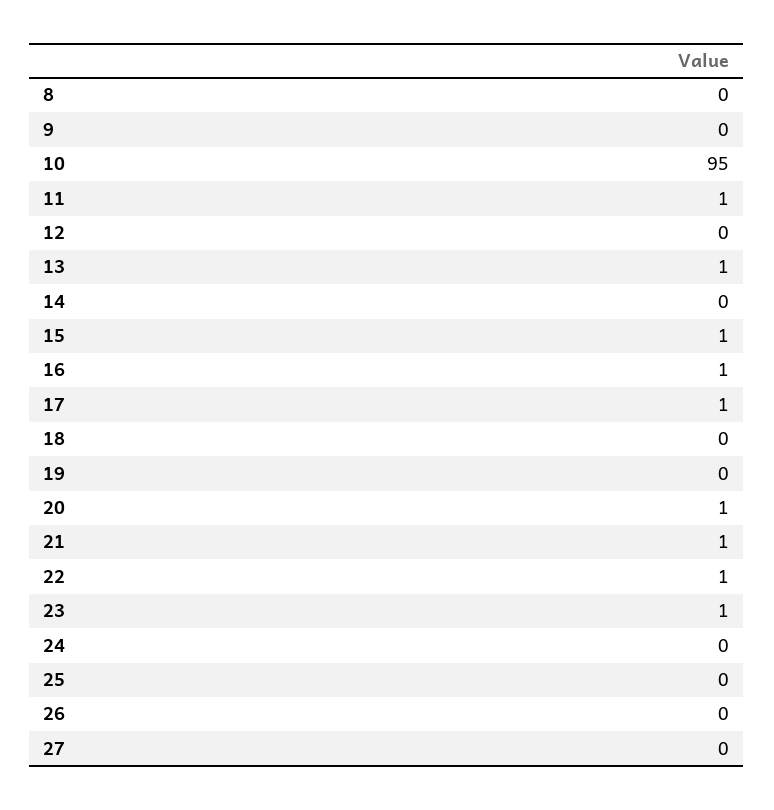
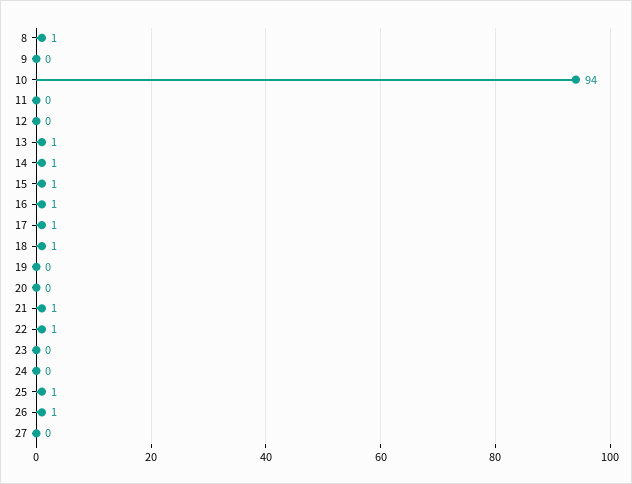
  {
-   "8": 0,
+   "8": 1,
    "9": 0,
-   "10": 95,
+   "10": 94,
-   "11": 1,
+   "11": 0,
    "12": 0,
    "13": 1,
-   "14": 0,
+   "14": 1,
    "15": 1,
    "16": 1,
    "17": 1,
-   "18": 0,
+   "18": 1,
    "19": 0,
-   "20": 1,
+   "20": 0,
    "21": 1,
    "22": 1,
-   "23": 1,
+   "23": 0,
    "24": 0,
-   "25": 0,
+   "25": 1,
-   "26": 0,
+   "26": 1,
    "27": 0
  }

